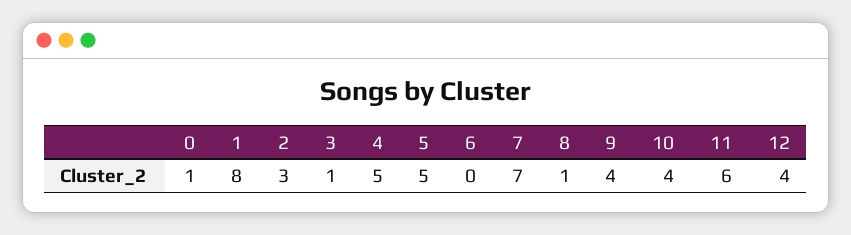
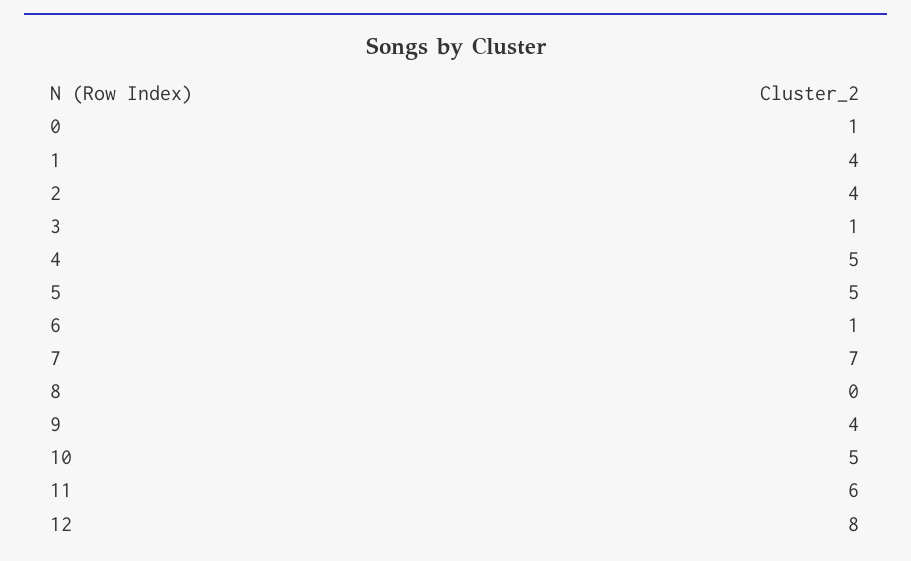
  {
    "0": 1,
-   "1": 8,
+   "1": 4,
-   "2": 3,
+   "2": 4,
    "3": 1,
    "4": 5,
    "5": 5,
-   "6": 0,
+   "6": 1,
    "7": 7,
-   "8": 1,
+   "8": 0,
    "9": 4,
-   "10": 4,
+   "10": 5,
    "11": 6,
-   "12": 4
+   "12": 8
  }

